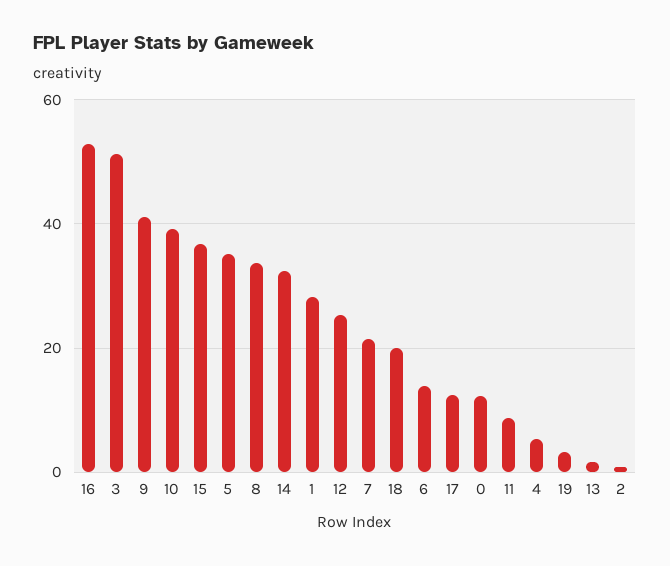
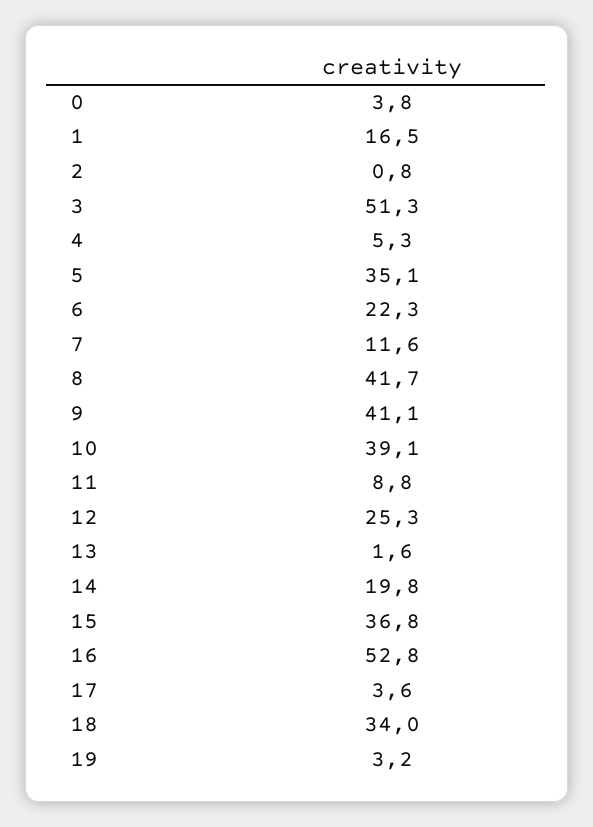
  {
    "16": 52.8,
    "3": 51.3,
    "9": 41.1,
    "10": 39.1,
    "15": 36.8,
    "5": 35.1,
-   "8": 34,
+   "8": 41.7,
-   "14": 32,
+   "14": 19.8,
-   "1": 28,
+   "1": 16.5,
    "12": 25.3,
-   "7": 22,
+   "7": 11.6,
-   "18": 20,
+   "18": 34,
-   "6": 14,
+   "6": 22.3,
-   "17": 12,
+   "17": 3.6,
-   "0": 12,
+   "0": 3.8,
    "11": 8.8,
    "4": 5.3,
    "19": 3.2,
    "13": 1.6,
    "2": 0.8
  }

